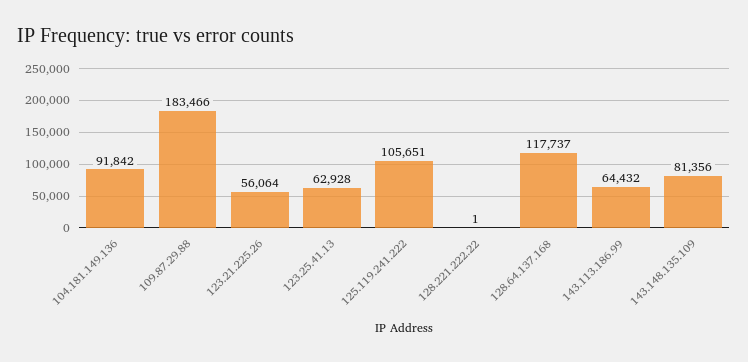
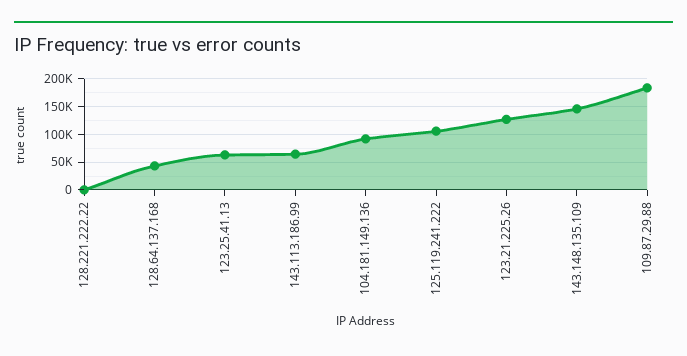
  {
    "104.181.149.136": 91842,
    "109.87.29.88": 183466,
-   "123.21.225.26": 56064,
+   "123.21.225.26": 125000,
    "123.25.41.13": 62928,
    "125.119.241.222": 105651,
    "128.221.222.22": 1,
-   "128.64.137.168": 117737,
+   "128.64.137.168": 50000,
    "143.113.186.99": 64432,
-   "143.148.135.109": 81356
+   "143.148.135.109": 150000
  }

